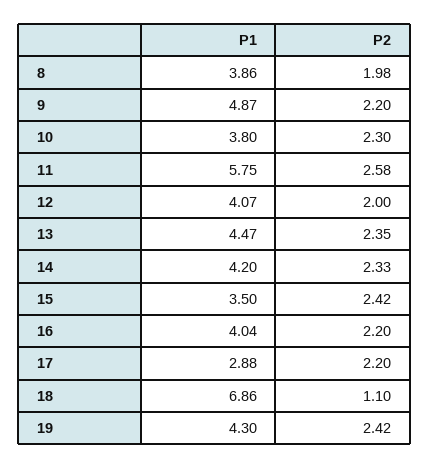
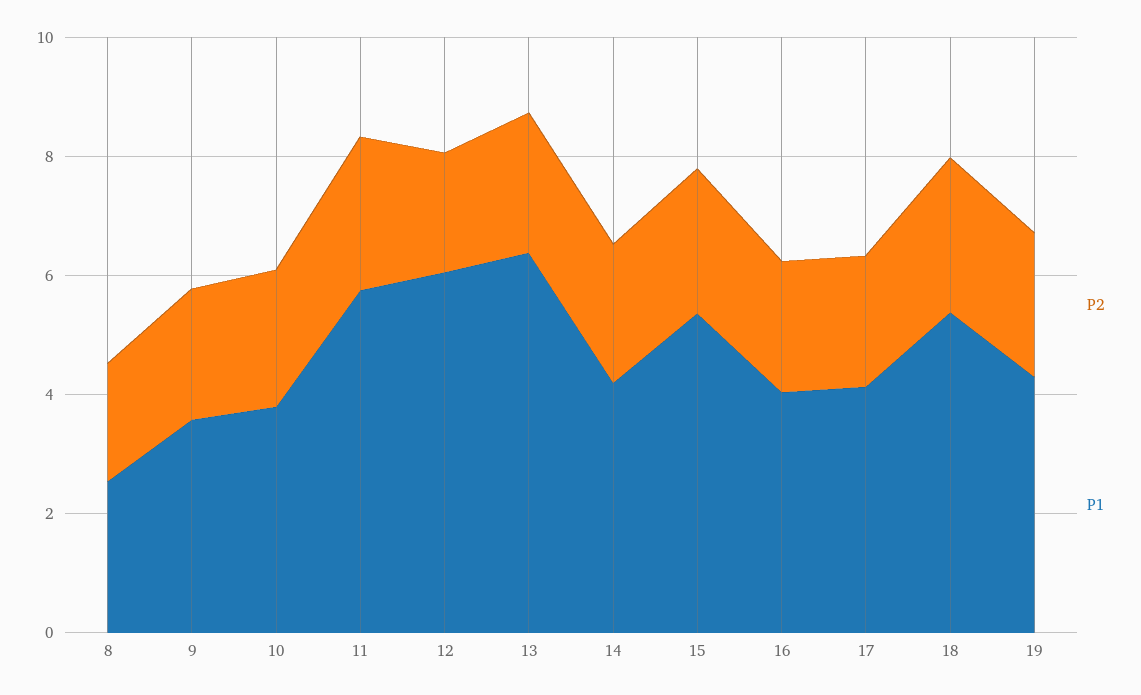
  {
    "P1": {
-     "8": 3.86,
+     "8": 2.5,
-     "9": 4.87,
+     "9": 3.5,
      "10": 3.8,
      "11": 5.75,
-     "12": 4.07,
+     "12": 6,
-     "13": 4.47,
+     "13": 6.5,
      "14": 4.2,
-     "15": 3.5,
+     "15": 5.5,
      "16": 4.04,
-     "17": 2.88,
+     "17": 4,
-     "18": 6.86,
+     "18": 5.5,
      "19": 4.3
    },
    "P2": {
      "8": 1.98,
      "9": 2.2,
      "10": 2.3,
      "11": 2.58,
      "12": 2,
      "13": 2.35,
      "14": 2.33,
      "15": 2.42,
      "16": 2.2,
      "17": 2.2,
-     "18": 1.1,
+     "18": 2.5,
      "19": 2.42
    }
  }

